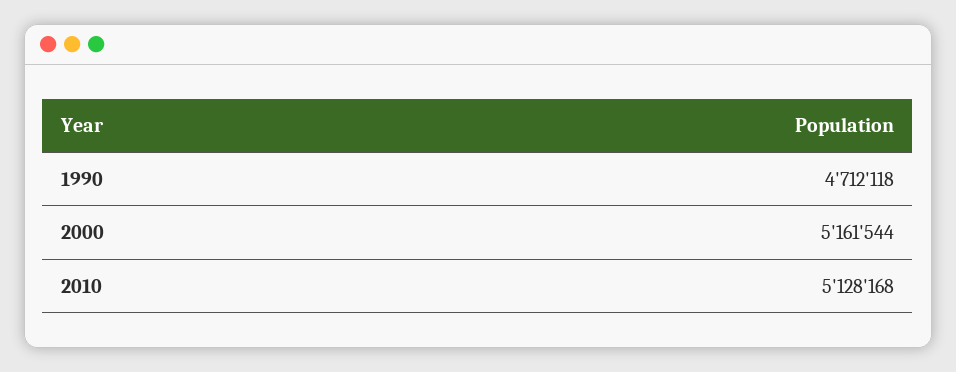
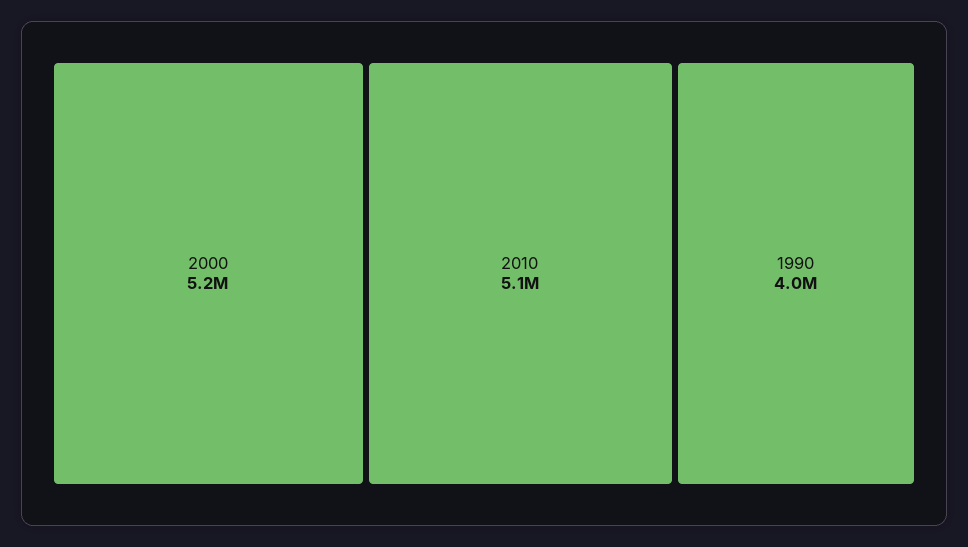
  {
-   "1990": 4712118,
+   "1990": 4000000,
    "2000": 5161544,
    "2010": 5128168
  }

